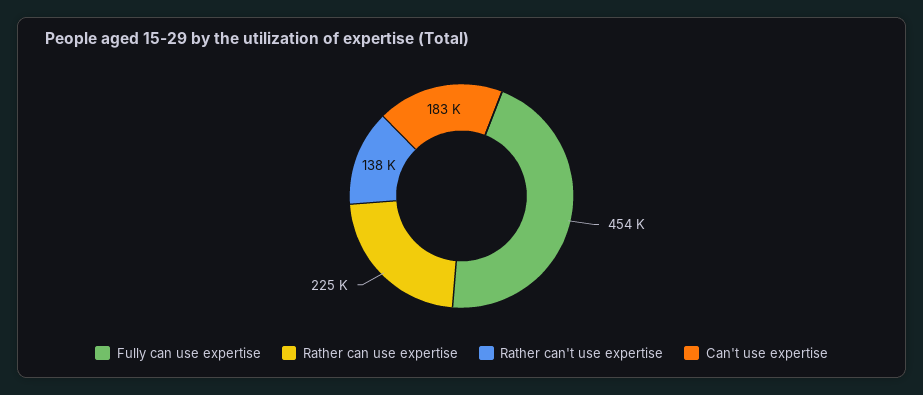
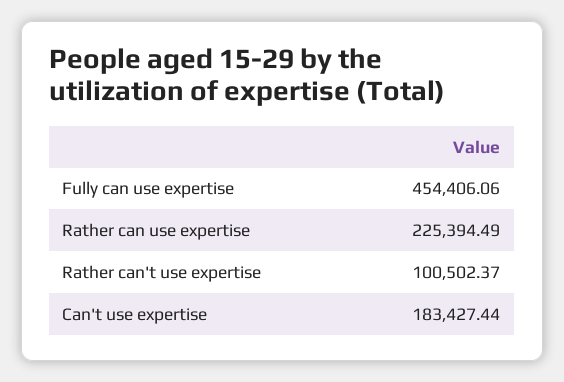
  {
    "Fully can use expertise": 454406.06,
    "Rather can use expertise": 225394.49,
-   "Rather can't use expertise": 138000,
+   "Rather can't use expertise": 100502.37,
    "Can't use expertise": 183427.44
  }

